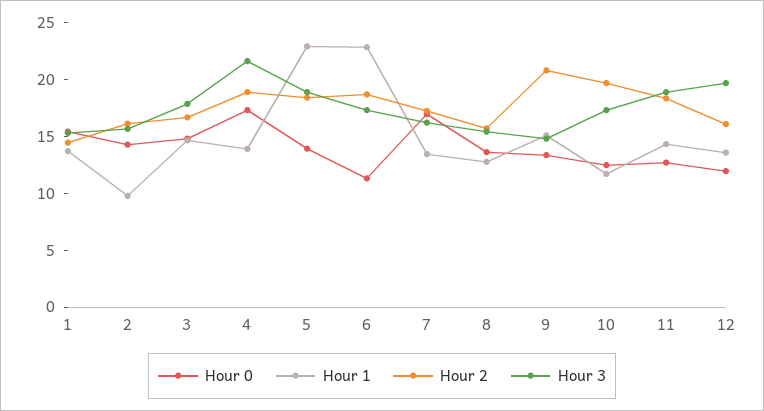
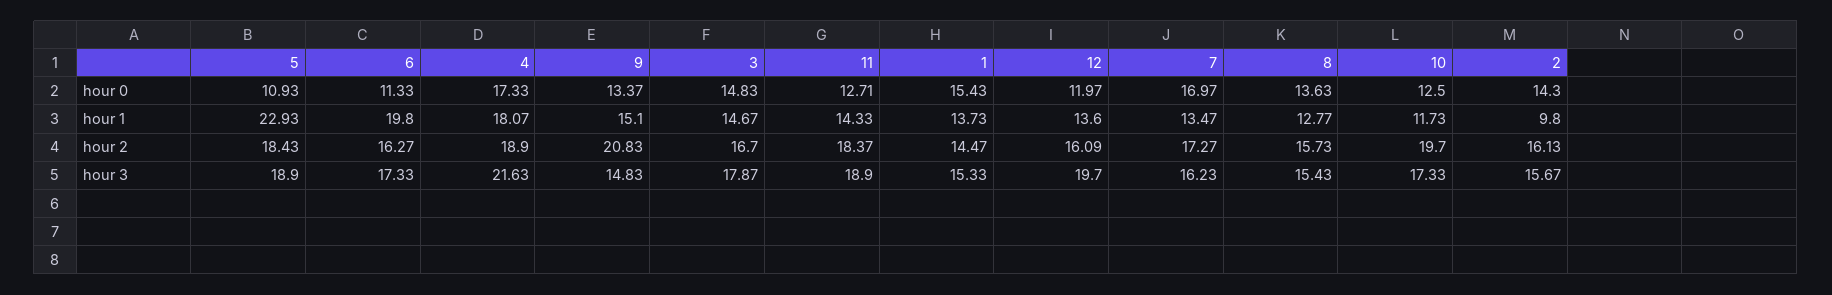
  {
    "Hour 0": {
      "1": 15.43,
      "2": 14.3,
      "3": 14.83,
      "4": 17.33,
-     "5": 14,
+     "5": 10.93,
      "6": 11.33,
      "7": 16.97,
      "8": 13.63,
      "9": 13.37,
      "10": 12.5,
      "11": 12.71,
      "12": 11.97
    },
    "Hour 1": {
      "1": 13.73,
      "2": 9.8,
      "3": 14.67,
-     "4": 14,
+     "4": 18.07,
      "5": 22.93,
-     "6": 23,
+     "6": 19.8,
      "7": 13.47,
      "8": 12.77,
      "9": 15.1,
      "10": 11.73,
      "11": 14.33,
      "12": 13.6
    },
    "Hour 2": {
      "1": 14.47,
      "2": 16.13,
      "3": 16.7,
      "4": 18.9,
      "5": 18.43,
-     "6": 19,
+     "6": 16.27,
      "7": 17.27,
      "8": 15.73,
      "9": 20.83,
      "10": 19.7,
      "11": 18.37,
      "12": 16.09
    },
    "Hour 3": {
      "1": 15.33,
      "2": 15.67,
      "3": 17.87,
      "4": 21.63,
      "5": 18.9,
      "6": 17.33,
      "7": 16.23,
      "8": 15.43,
      "9": 14.83,
      "10": 17.33,
      "11": 18.9,
      "12": 19.7
    }
  }

